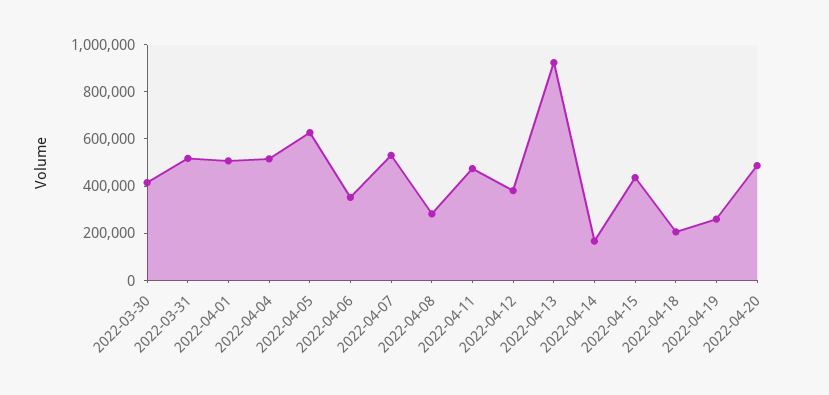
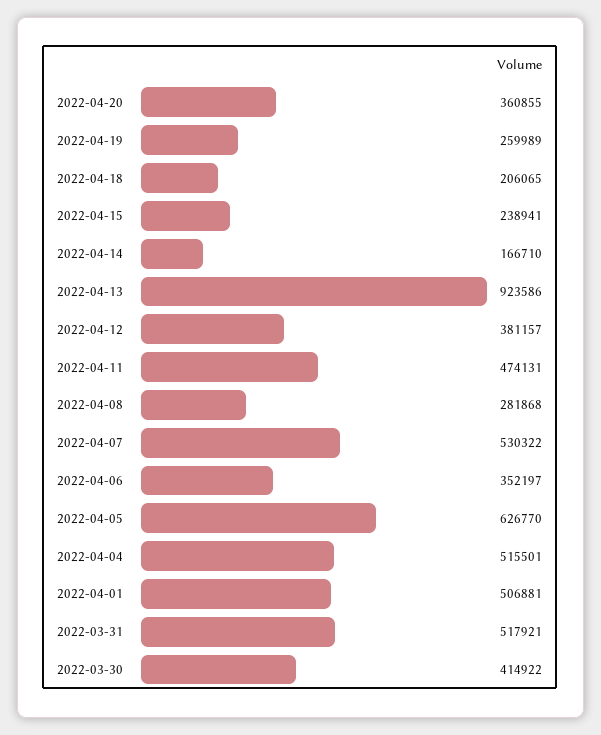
  {
    "2022-03-30": 414922,
    "2022-03-31": 517921,
    "2022-04-01": 506881,
    "2022-04-04": 515501,
    "2022-04-05": 626770,
    "2022-04-06": 352197,
    "2022-04-07": 530322,
    "2022-04-08": 281868,
    "2022-04-11": 474131,
    "2022-04-12": 381157,
    "2022-04-13": 923586,
    "2022-04-14": 166710,
-   "2022-04-15": 450000,
+   "2022-04-15": 238941,
    "2022-04-18": 206065,
    "2022-04-19": 259989,
-   "2022-04-20": 500000
+   "2022-04-20": 360855
  }

